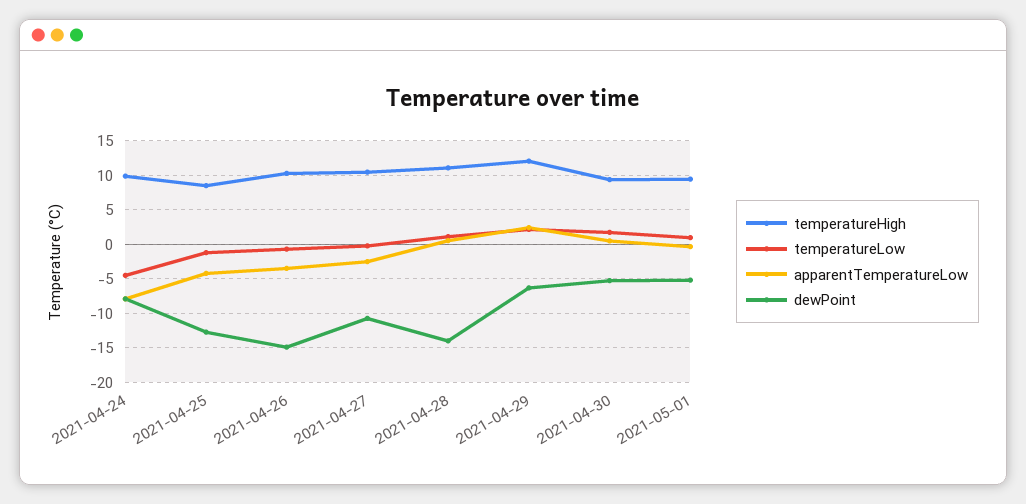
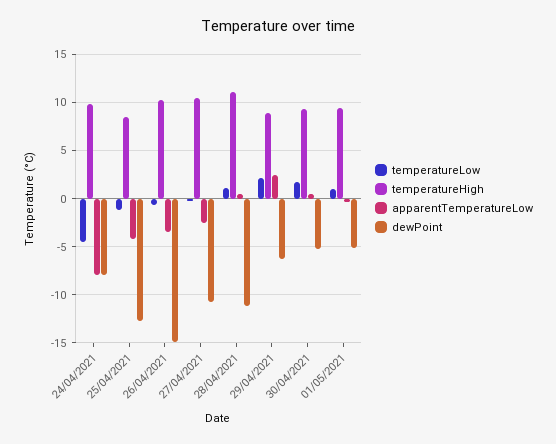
  {
    "temperatureHigh": {
      "2021-04-24": 10,
      "2021-04-25": 9,
      "2021-04-26": 10,
      "2021-04-27": 10,
      "2021-04-28": 11,
-     "2021-04-29": 12,
+     "2021-04-29": 9,
      "2021-04-30": 9,
      "2021-05-01": 9
    },
    "temperatureLow": {
      "2021-04-24": -5,
      "2021-04-25": -1,
      "2021-04-26": -1,
      "2021-04-27": 0,
      "2021-04-28": 1,
      "2021-04-29": 2,
      "2021-04-30": 2,
      "2021-05-01": 1
    },
    "apparentTemperatureLow": {
      "2021-04-24": -8,
      "2021-04-25": -4,
      "2021-04-26": -3,
      "2021-04-27": -3,
      "2021-04-28": 1,
      "2021-04-29": 2,
      "2021-04-30": 1,
      "2021-05-01": 0
    },
    "dewPoint": {
      "2021-04-24": -8,
      "2021-04-25": -13,
      "2021-04-26": -15,
      "2021-04-27": -11,
-     "2021-04-28": -14,
+     "2021-04-28": -11,
      "2021-04-29": -6,
      "2021-04-30": -5,
      "2021-05-01": -5
    }
  }

